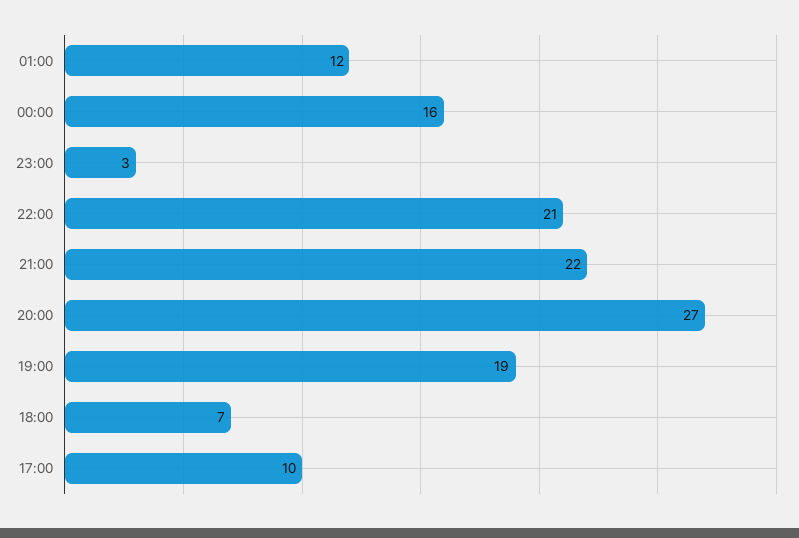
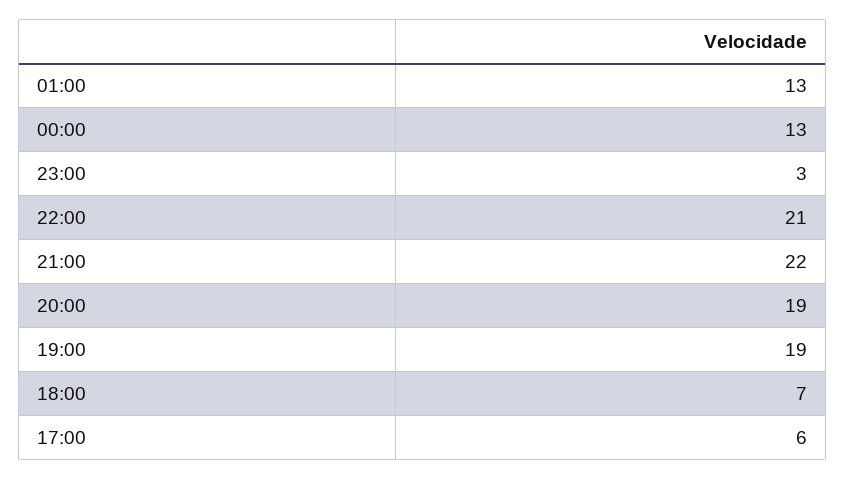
  {
-   "01:00": 12,
+   "01:00": 13,
-   "00:00": 16,
+   "00:00": 13,
    "23:00": 3,
    "22:00": 21,
    "21:00": 22,
-   "20:00": 27,
+   "20:00": 19,
    "19:00": 19,
    "18:00": 7,
-   "17:00": 10
+   "17:00": 6
  }

